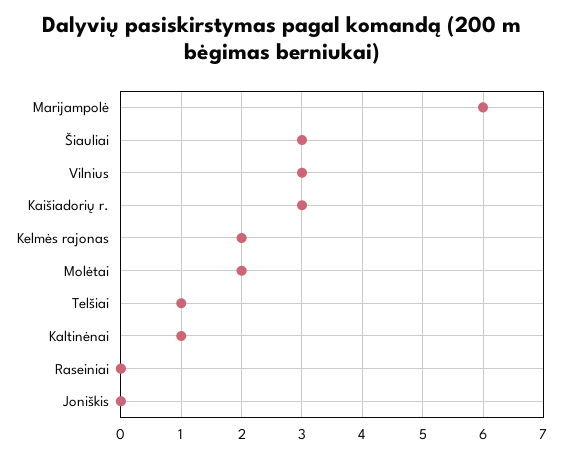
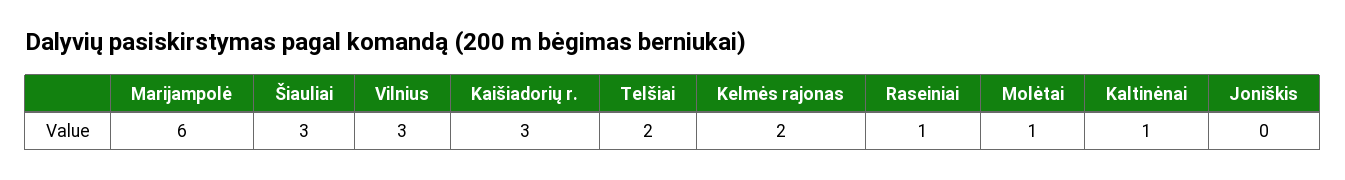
  {
    "Marijampolė": 6,
    "Šiauliai": 3,
    "Vilnius": 3,
    "Kaišiadorių r.": 3,
    "Kelmės rajonas": 2,
-   "Molėtai": 2,
+   "Molėtai": 1,
-   "Telšiai": 1,
+   "Telšiai": 2,
    "Kaltinėnai": 1,
-   "Raseiniai": 0,
+   "Raseiniai": 1,
    "Joniškis": 0
  }

